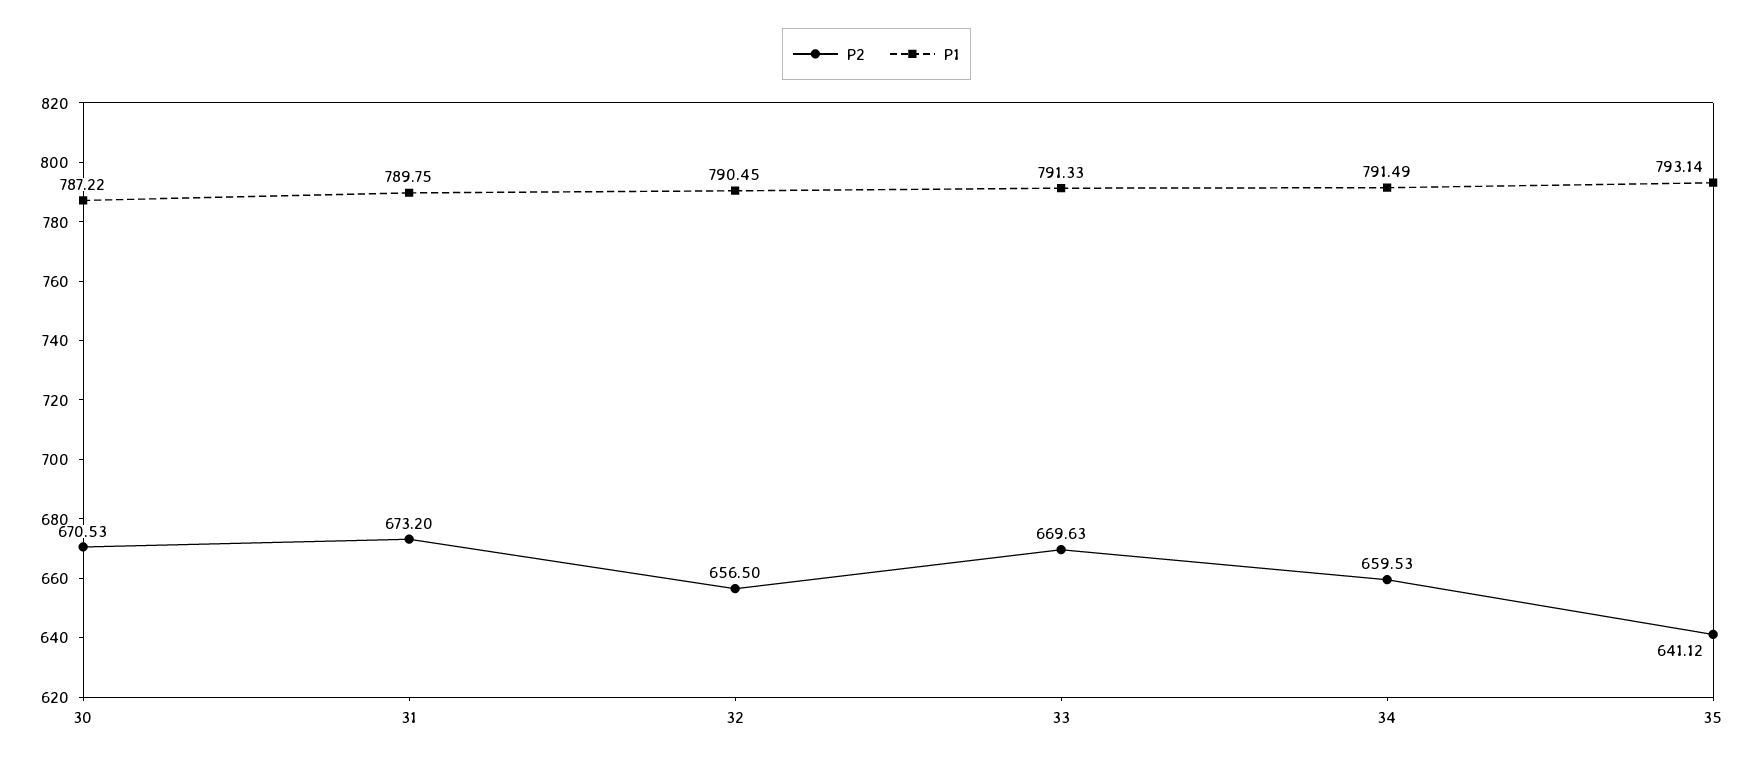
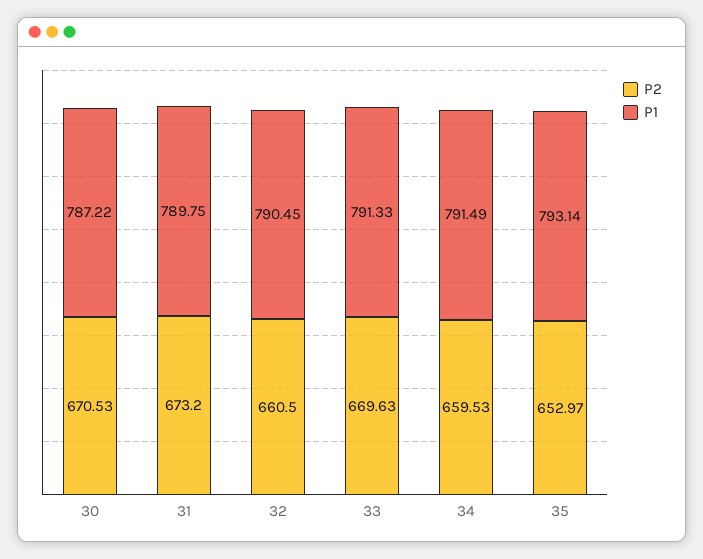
  {
    "P2": {
      "30": 670.53,
      "31": 673.2,
-     "32": 656.5,
+     "32": 660.5,
      "33": 669.63,
      "34": 659.53,
-     "35": 641.12
+     "35": 652.97
    },
    "P1": {
      "30": 787.22,
      "31": 789.75,
      "32": 790.45,
      "33": 791.33,
      "34": 791.49,
      "35": 793.14
    }
  }

